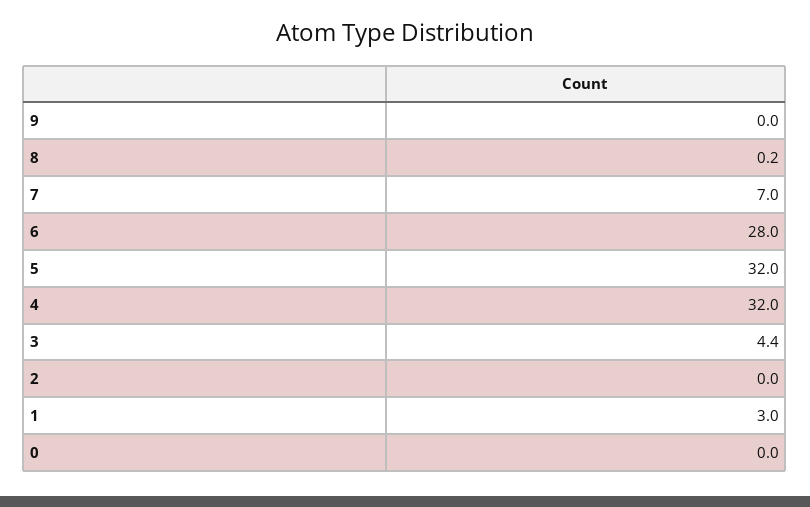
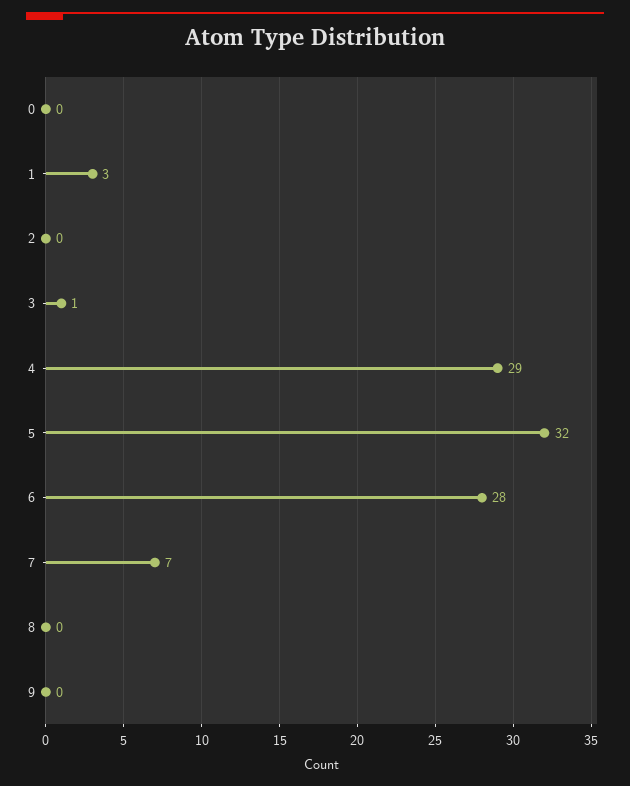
  {
    "9": 0,
    "8": 0.2,
    "7": 7,
    "6": 28,
    "5": 32,
-   "4": 32,
+   "4": 29,
-   "3": 4.4,
+   "3": 1,
    "2": 0,
    "1": 3,
    "0": 0
  }

